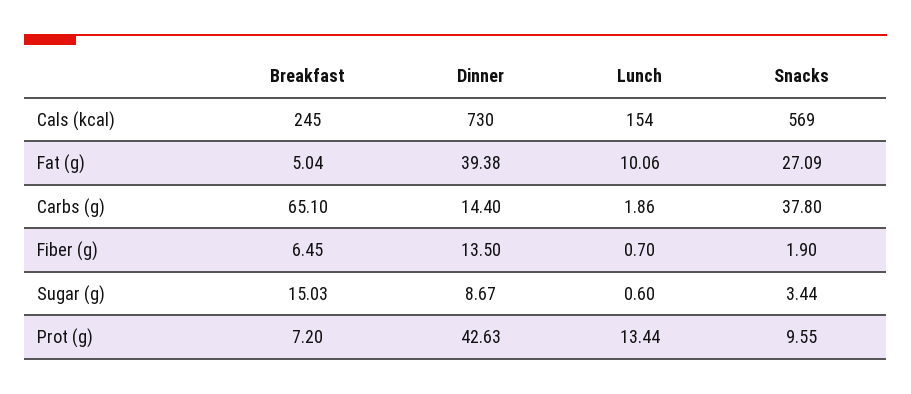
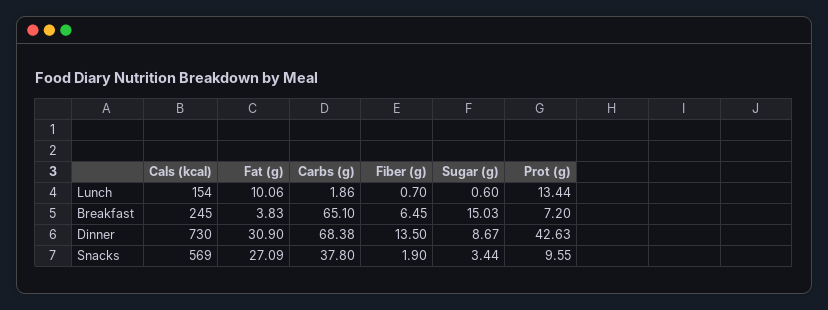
  {
    "Breakfast": {
      "Cals (kcal)": 245,
-     "Fat (g)": 5.04,
+     "Fat (g)": 3.83,
      "Carbs (g)": 65.1,
      "Fiber (g)": 6.45,
      "Sugar (g)": 15.03,
      "Prot (g)": 7.2
    },
    "Dinner": {
      "Cals (kcal)": 730,
-     "Fat (g)": 39.38,
+     "Fat (g)": 30.9,
-     "Carbs (g)": 14.4,
+     "Carbs (g)": 68.38,
      "Fiber (g)": 13.5,
      "Sugar (g)": 8.67,
      "Prot (g)": 42.63
    },
    "Lunch": {
      "Cals (kcal)": 154,
      "Fat (g)": 10.06,
      "Carbs (g)": 1.86,
      "Fiber (g)": 0.7,
      "Sugar (g)": 0.6,
      "Prot (g)": 13.44
    },
    "Snacks": {
      "Cals (kcal)": 569,
      "Fat (g)": 27.09,
      "Carbs (g)": 37.8,
      "Fiber (g)": 1.9,
      "Sugar (g)": 3.44,
      "Prot (g)": 9.55
    }
  }

